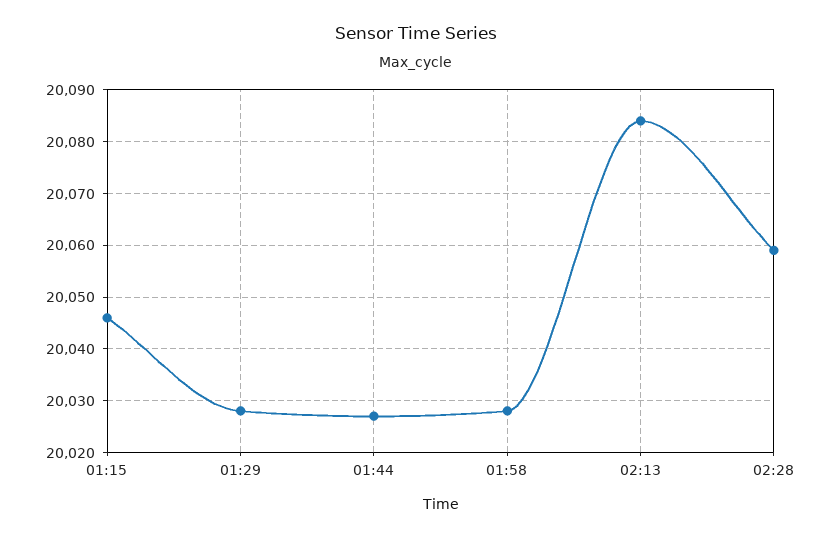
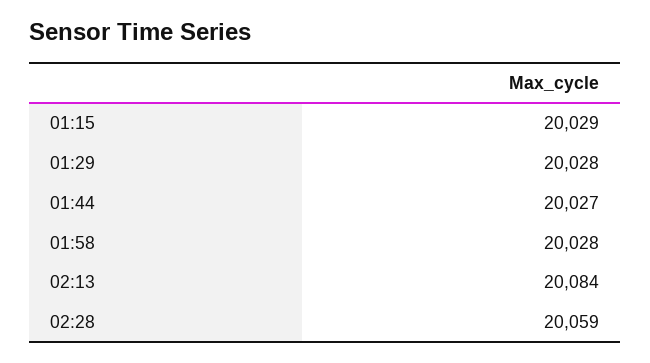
  {
-   "01:15": 20045,
+   "01:15": 20029,
    "01:29": 20028,
    "01:44": 20027,
    "01:58": 20028,
    "02:13": 20084,
    "02:28": 20059
  }

